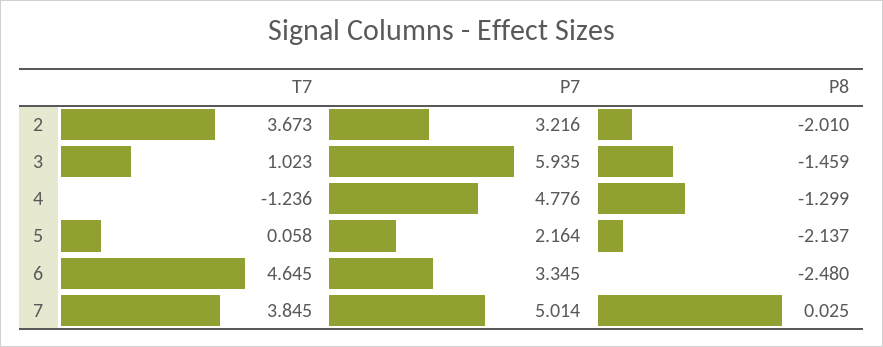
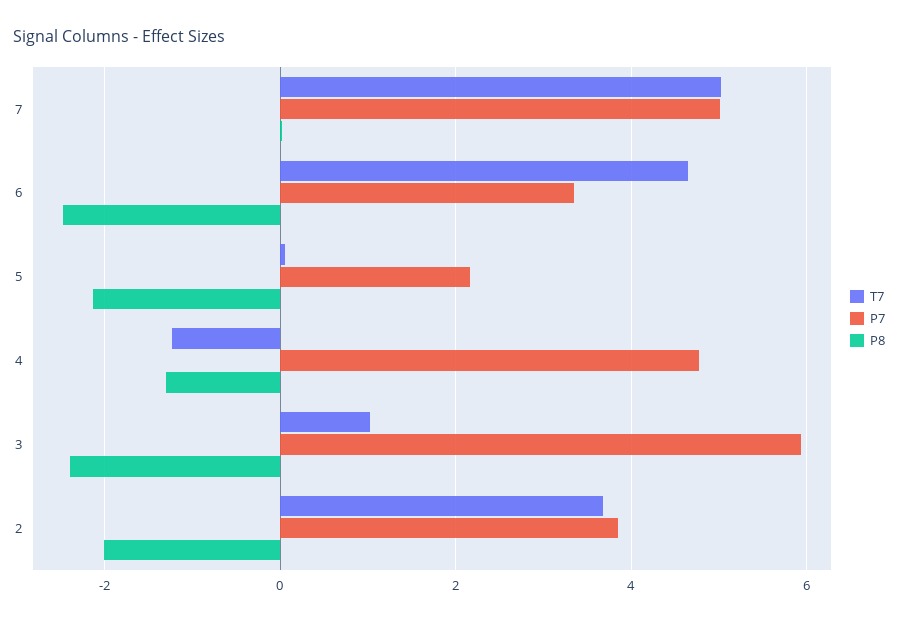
  {
    "T7": {
      "2": 3.673,
      "3": 1.023,
      "4": -1.236,
      "5": 0.058,
      "6": 4.645,
-     "7": 3.845
+     "7": 5
    },
    "P7": {
-     "2": 3.216,
+     "2": 3.8,
      "3": 5.935,
      "4": 4.776,
      "5": 2.164,
      "6": 3.345,
      "7": 5.014
    },
    "P8": {
      "2": -2.01,
-     "3": -1.459,
+     "3": -2.4,
      "4": -1.299,
      "5": -2.137,
      "6": -2.48,
      "7": 0.025
    }
  }

